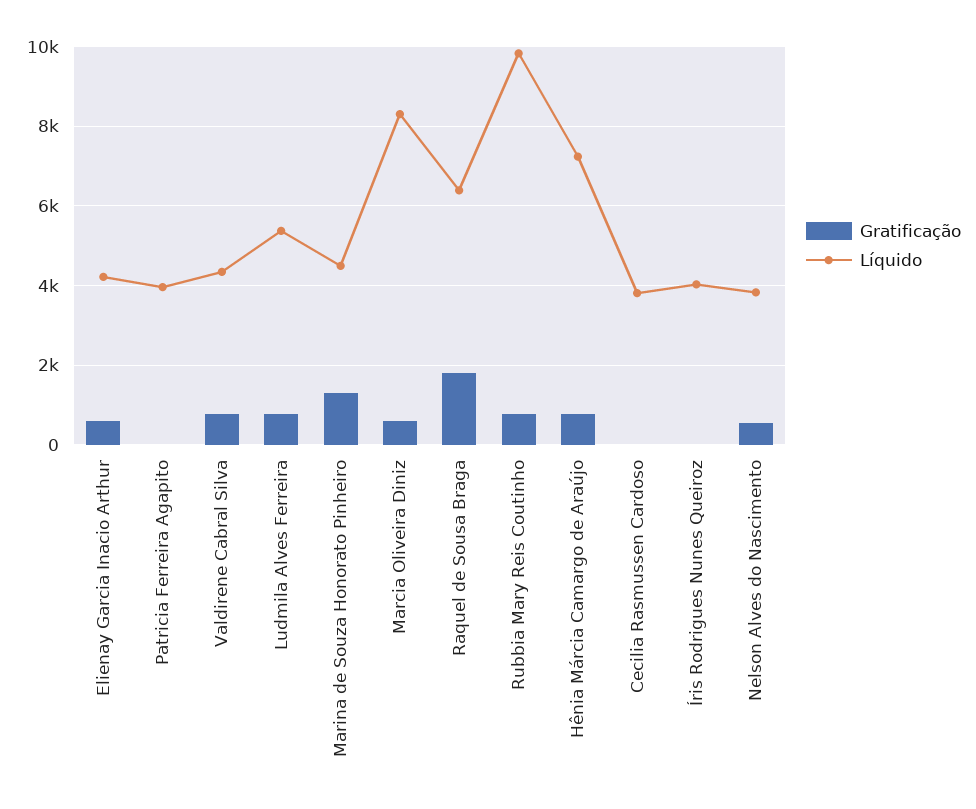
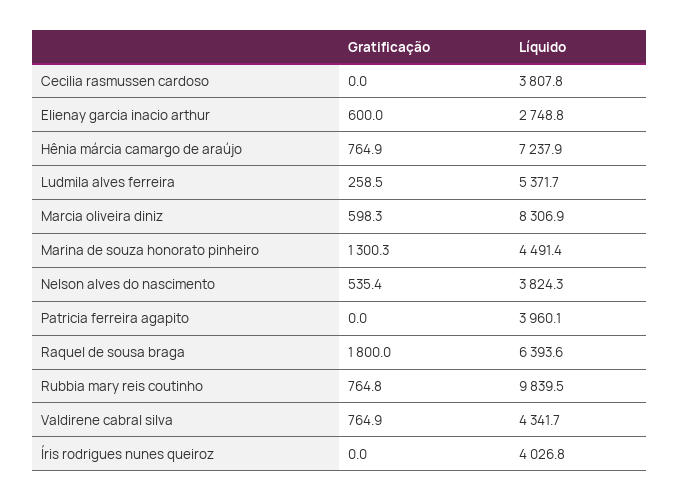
  {
    "Gratificação": {
      "Elienay Garcia Inacio Arthur": 600,
      "Patricia Ferreira Agapito": 0,
      "Valdirene Cabral Silva": 764.9,
-     "Ludmila Alves Ferreira": 800,
+     "Ludmila Alves Ferreira": 258.5,
      "Marina de Souza Honorato Pinheiro": 1300.3,
      "Marcia Oliveira Diniz": 598.3,
      "Raquel de Sousa Braga": 1800,
      "Rubbia Mary Reis Coutinho": 764.8,
      "Hênia Márcia Camargo de Araújo": 764.9,
      "Cecilia Rasmussen Cardoso": 0,
      "Íris Rodrigues Nunes Queiroz": 0,
      "Nelson Alves do Nascimento": 535.4
    },
    "Líquido": {
-     "Elienay Garcia Inacio Arthur": 4200,
+     "Elienay Garcia Inacio Arthur": 2748.8,
      "Patricia Ferreira Agapito": 3960.1,
      "Valdirene Cabral Silva": 4341.7,
      "Ludmila Alves Ferreira": 5371.7,
      "Marina de Souza Honorato Pinheiro": 4491.4,
      "Marcia Oliveira Diniz": 8306.9,
      "Raquel de Sousa Braga": 6393.6,
      "Rubbia Mary Reis Coutinho": 9839.5,
      "Hênia Márcia Camargo de Araújo": 7237.9,
      "Cecilia Rasmussen Cardoso": 3807.8,
      "Íris Rodrigues Nunes Queiroz": 4026.8,
      "Nelson Alves do Nascimento": 3824.3
    }
  }

